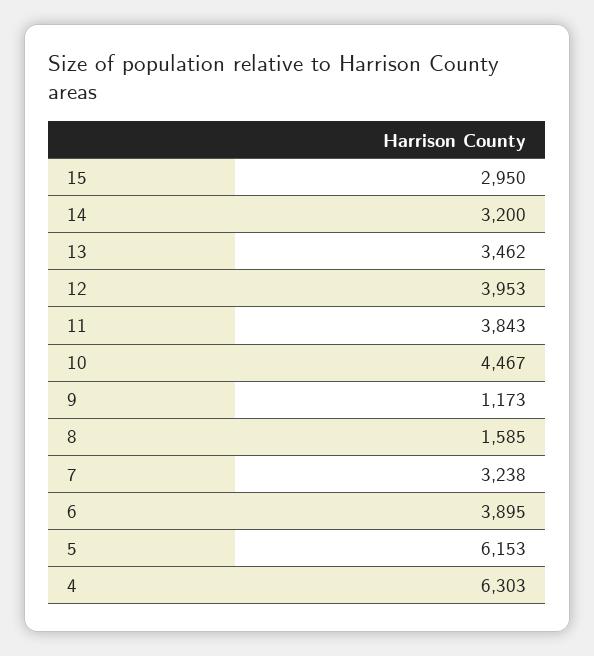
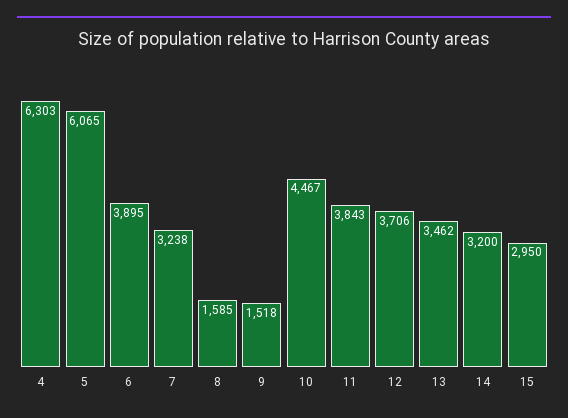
  {
    "15": 2950,
    "14": 3200,
    "13": 3462,
-   "12": 3953,
+   "12": 3706,
    "11": 3843,
    "10": 4467,
-   "9": 1173,
+   "9": 1518,
    "8": 1585,
    "7": 3238,
    "6": 3895,
-   "5": 6153,
+   "5": 6065,
    "4": 6303
  }

